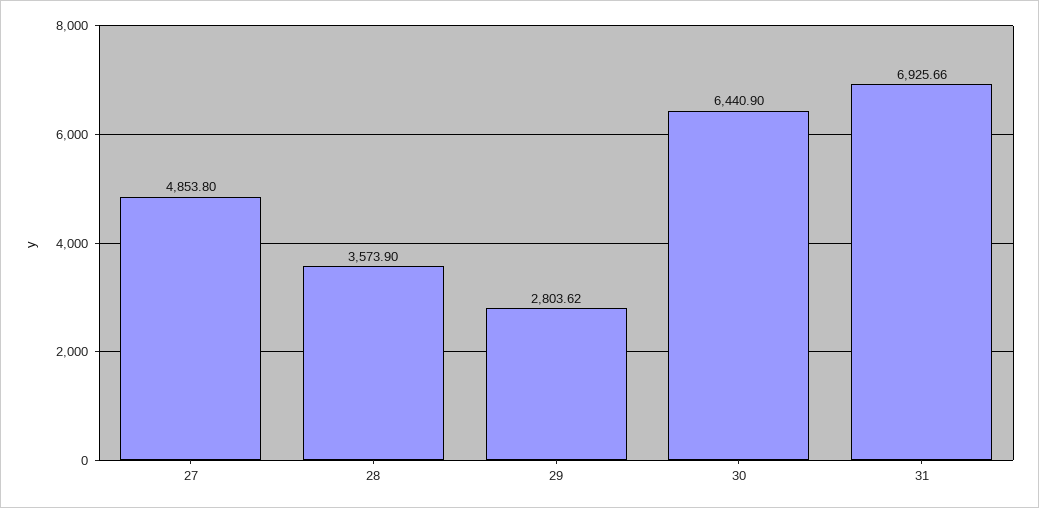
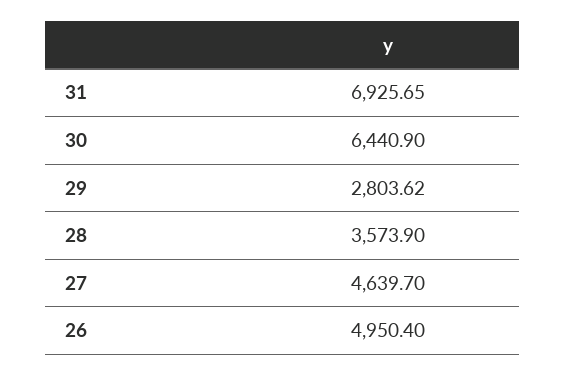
  {
-   "27": 4853.8,
+   "27": 4639.7,
    "28": 3573.9,
    "29": 2803.62,
    "30": 6440.9,
-   "31": 6925.66
+   "31": 6925.65,
+   "26": 4950.4
  }

